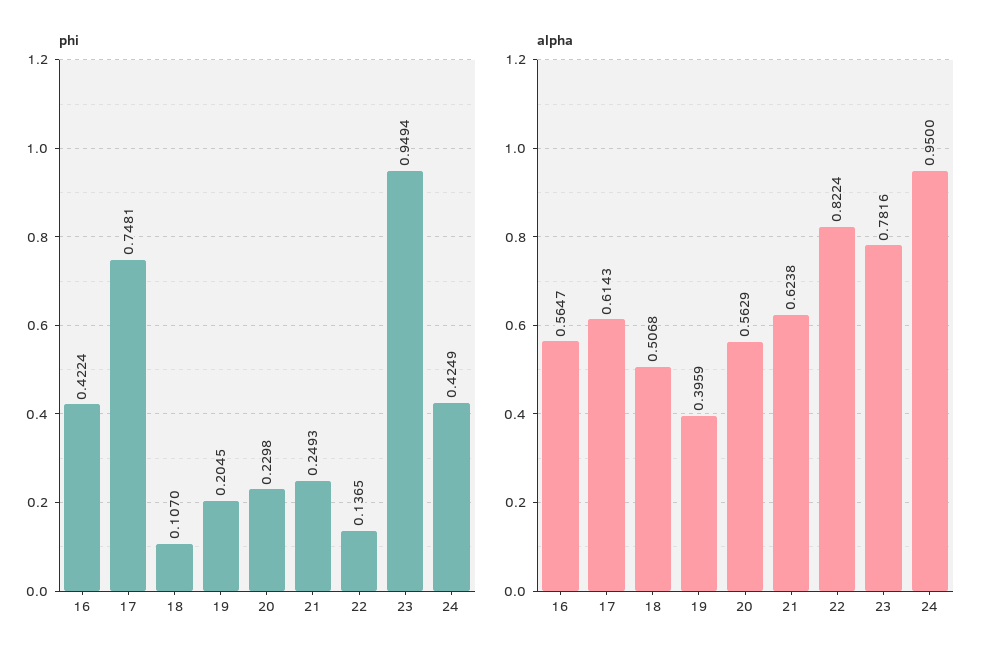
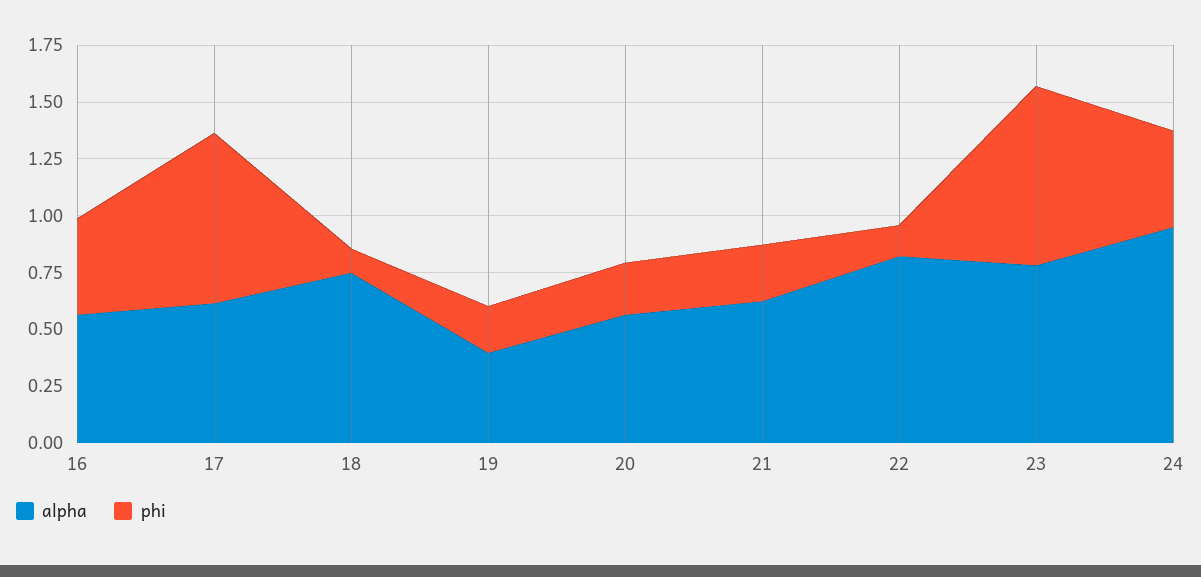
  {
    "phi": {
      "16": 0.4224,
      "17": 0.7481,
      "18": 0.107,
      "19": 0.2045,
      "20": 0.2298,
      "21": 0.2493,
      "22": 0.1365,
-     "23": 0.9494,
+     "23": 0.8,
      "24": 0.4249
    },
    "alpha": {
      "16": 0.5647,
      "17": 0.6143,
-     "18": 0.5068,
+     "18": 0.75,
      "19": 0.3959,
      "20": 0.5629,
      "21": 0.6238,
      "22": 0.8224,
      "23": 0.7816,
      "24": 0.95
    }
  }

